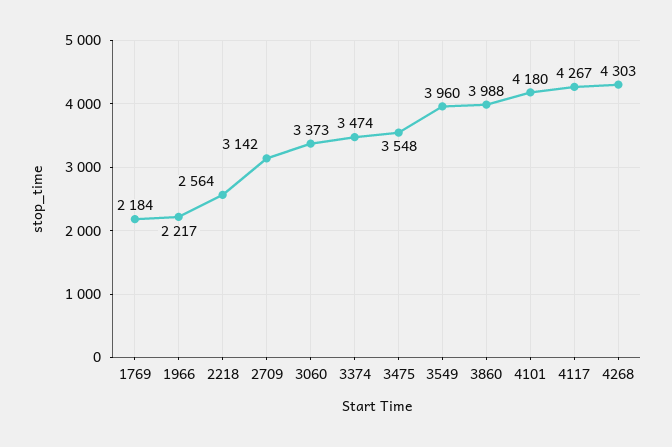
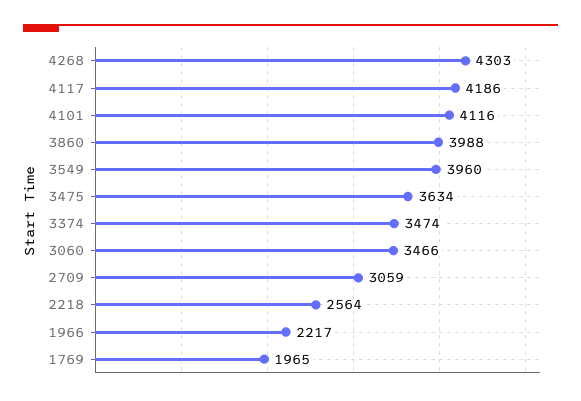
  {
-   "1769": 2184,
+   "1769": 1965,
    "1966": 2217,
    "2218": 2564,
-   "2709": 3142,
+   "2709": 3059,
-   "3060": 3373,
+   "3060": 3466,
    "3374": 3474,
-   "3475": 3548,
+   "3475": 3634,
    "3549": 3960,
    "3860": 3988,
-   "4101": 4180,
+   "4101": 4116,
-   "4117": 4267,
+   "4117": 4186,
    "4268": 4303
  }

